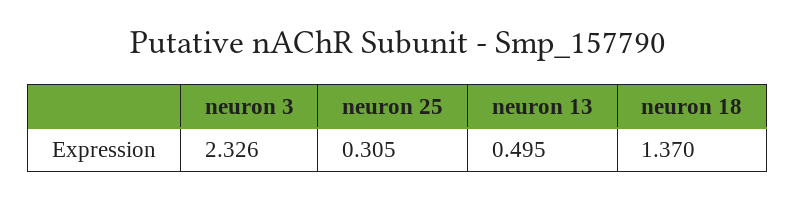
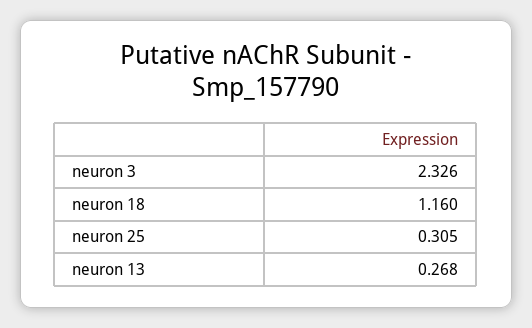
  {
    "neuron 3": 2.326,
    "neuron 25": 0.305,
-   "neuron 13": 0.495,
+   "neuron 13": 0.268,
-   "neuron 18": 1.37
+   "neuron 18": 1.16
  }

